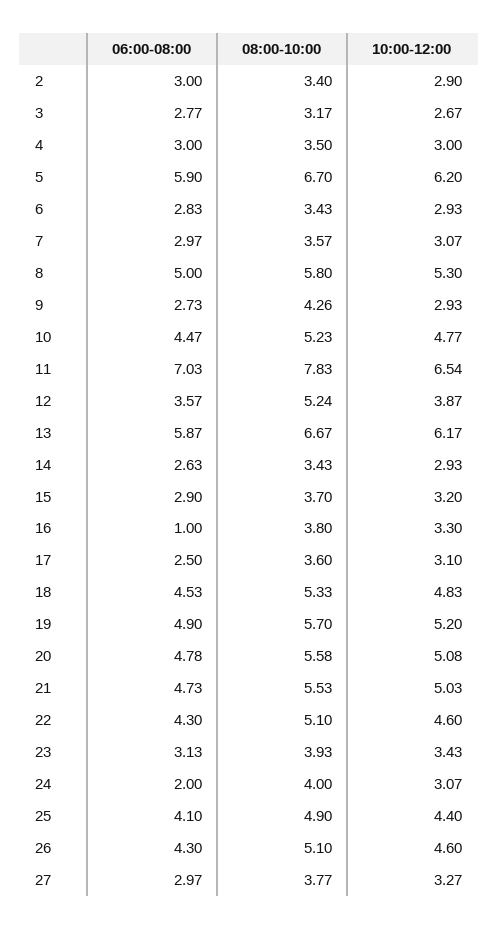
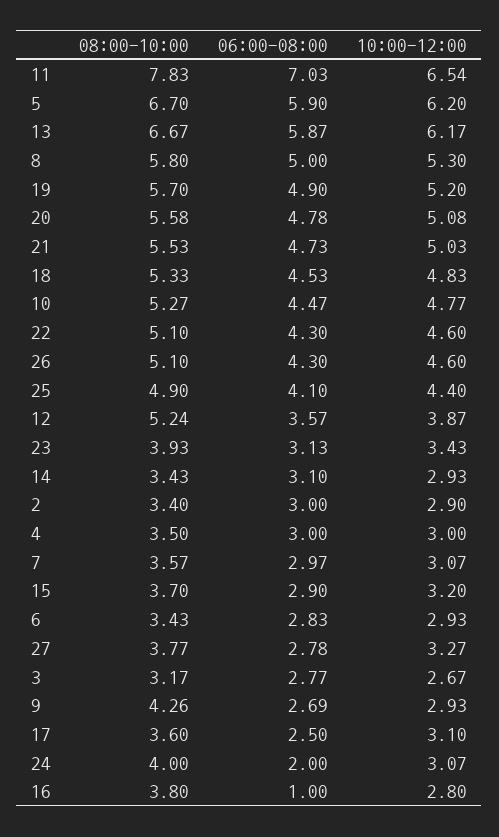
  {
    "06:00-08:00": {
      "2": 3,
      "3": 2.77,
      "4": 3,
      "5": 5.9,
      "6": 2.83,
      "7": 2.97,
      "8": 5,
-     "9": 2.73,
+     "9": 2.69,
      "10": 4.47,
      "11": 7.03,
      "12": 3.57,
      "13": 5.87,
-     "14": 2.63,
+     "14": 3.1,
      "15": 2.9,
      "16": 1,
      "17": 2.5,
      "18": 4.53,
      "19": 4.9,
      "20": 4.78,
      "21": 4.73,
      "22": 4.3,
      "23": 3.13,
      "24": 2,
      "25": 4.1,
      "26": 4.3,
-     "27": 2.97
+     "27": 2.78
    },
    "08:00-10:00": {
      "2": 3.4,
      "3": 3.17,
      "4": 3.5,
      "5": 6.7,
      "6": 3.43,
      "7": 3.57,
      "8": 5.8,
      "9": 4.26,
-     "10": 5.23,
+     "10": 5.27,
      "11": 7.83,
      "12": 5.24,
      "13": 6.67,
      "14": 3.43,
      "15": 3.7,
      "16": 3.8,
      "17": 3.6,
      "18": 5.33,
      "19": 5.7,
      "20": 5.58,
      "21": 5.53,
      "22": 5.1,
      "23": 3.93,
      "24": 4,
      "25": 4.9,
      "26": 5.1,
      "27": 3.77
    },
    "10:00-12:00": {
      "2": 2.9,
      "3": 2.67,
      "4": 3,
      "5": 6.2,
      "6": 2.93,
      "7": 3.07,
      "8": 5.3,
      "9": 2.93,
      "10": 4.77,
      "11": 6.54,
      "12": 3.87,
      "13": 6.17,
      "14": 2.93,
      "15": 3.2,
-     "16": 3.3,
+     "16": 2.8,
      "17": 3.1,
      "18": 4.83,
      "19": 5.2,
      "20": 5.08,
      "21": 5.03,
      "22": 4.6,
      "23": 3.43,
      "24": 3.07,
      "25": 4.4,
      "26": 4.6,
      "27": 3.27
    }
  }

